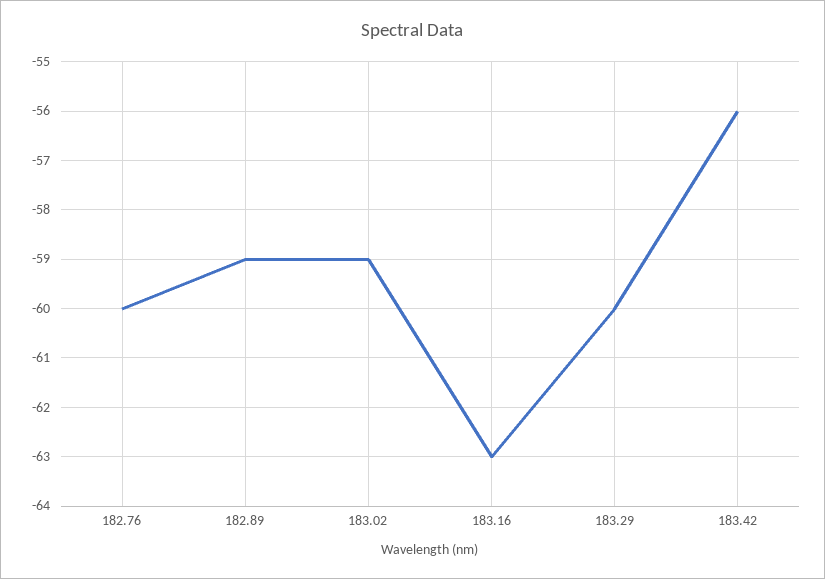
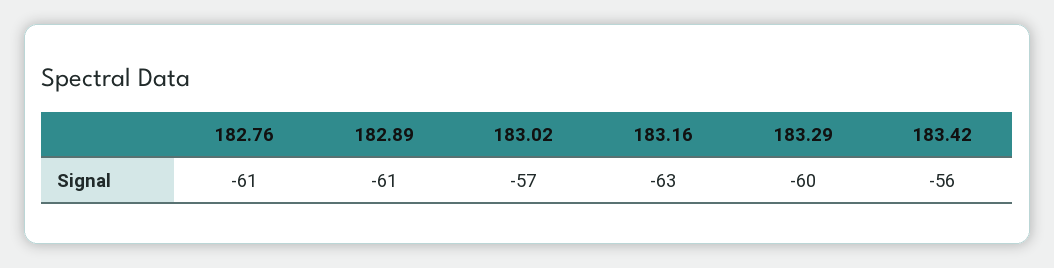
  {
-   "182.76": -60,
+   "182.76": -61,
-   "182.89": -59,
+   "182.89": -61,
-   "183.02": -59,
+   "183.02": -57,
    "183.16": -63,
    "183.29": -60,
    "183.42": -56
  }

